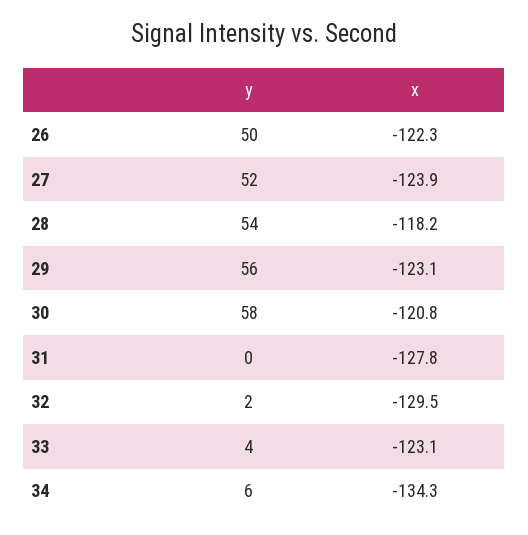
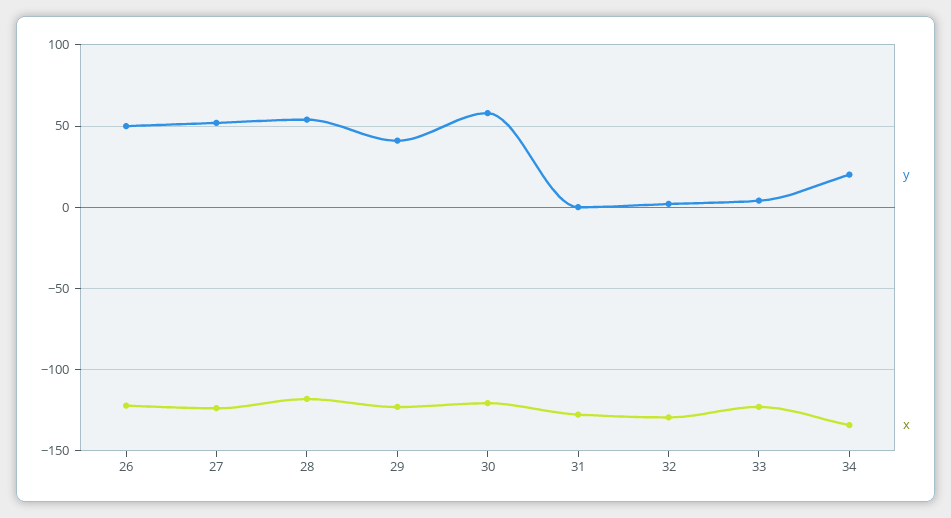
  {
    "y": {
      "26": 50,
      "27": 52,
      "28": 54,
-     "29": 56,
+     "29": 40,
      "30": 58,
      "31": 0,
      "32": 2,
      "33": 4,
-     "34": 6
+     "34": 20
    },
    "x": {
      "26": -122.3,
      "27": -123.9,
      "28": -118.2,
      "29": -123.1,
      "30": -120.8,
      "31": -127.8,
      "32": -129.5,
      "33": -123.1,
      "34": -134.3
    }
  }

